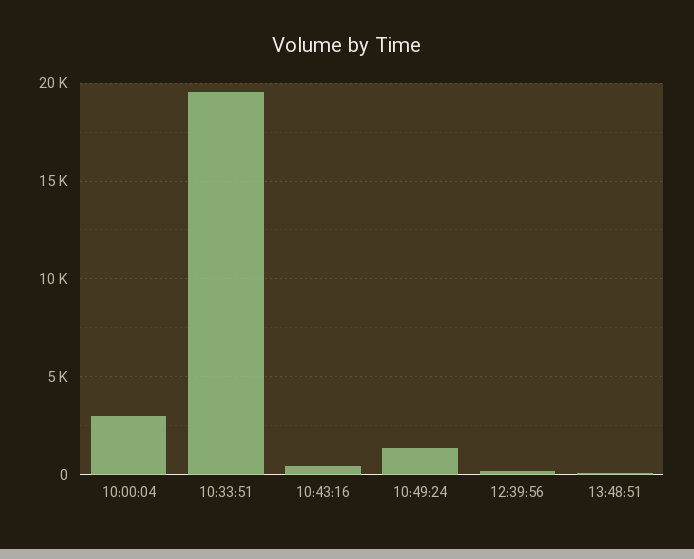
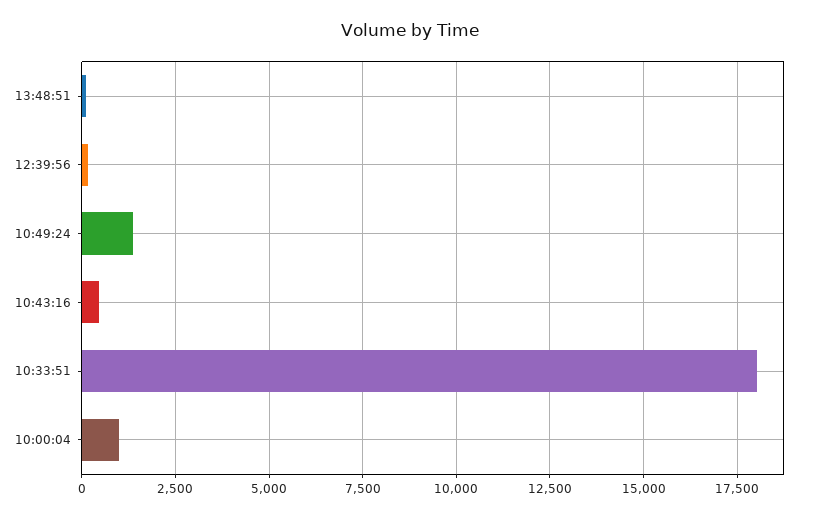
  {
-   "10:00:04": 3000,
+   "10:00:04": 1000,
-   "10:33:51": 19500,
+   "10:33:51": 18000,
    "10:43:16": 500,
    "10:49:24": 1250,
    "12:39:56": 250,
    "13:48:51": 0
  }

